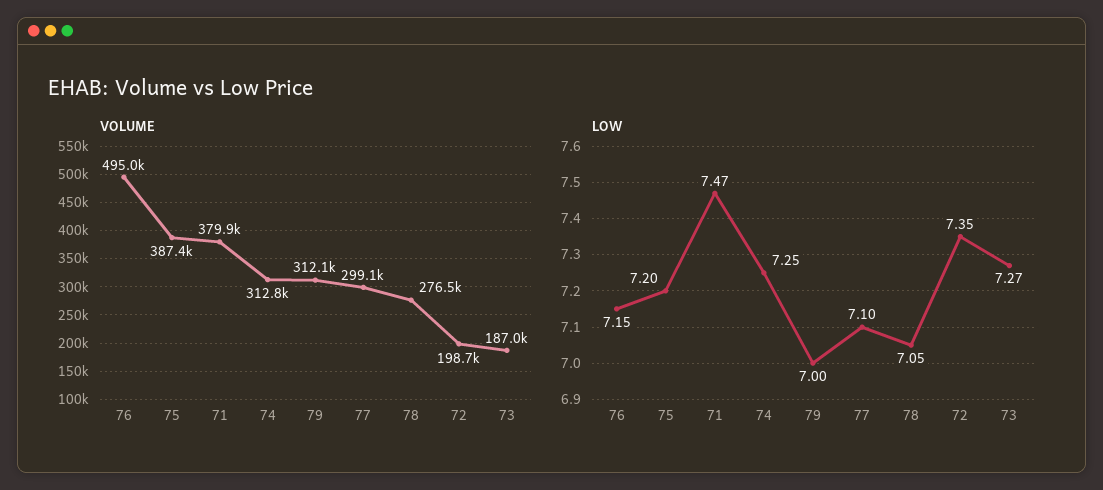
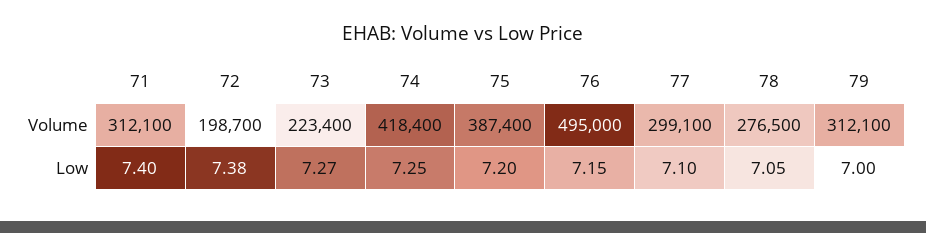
  {
    "VOLUME": {
      "76": 495000,
      "75": 387400,
-     "71": 379900,
+     "71": 312100,
-     "74": 312800,
+     "74": 418400,
      "79": 312100,
      "77": 299100,
      "78": 276500,
      "72": 198700,
-     "73": 187000
+     "73": 223400
    },
    "LOW": {
      "76": 7.15,
      "75": 7.2,
-     "71": 7.47,
+     "71": 7.4,
      "74": 7.25,
      "79": 7,
      "77": 7.1,
      "78": 7.05,
-     "72": 7.35,
+     "72": 7.38,
      "73": 7.27
    }
  }

